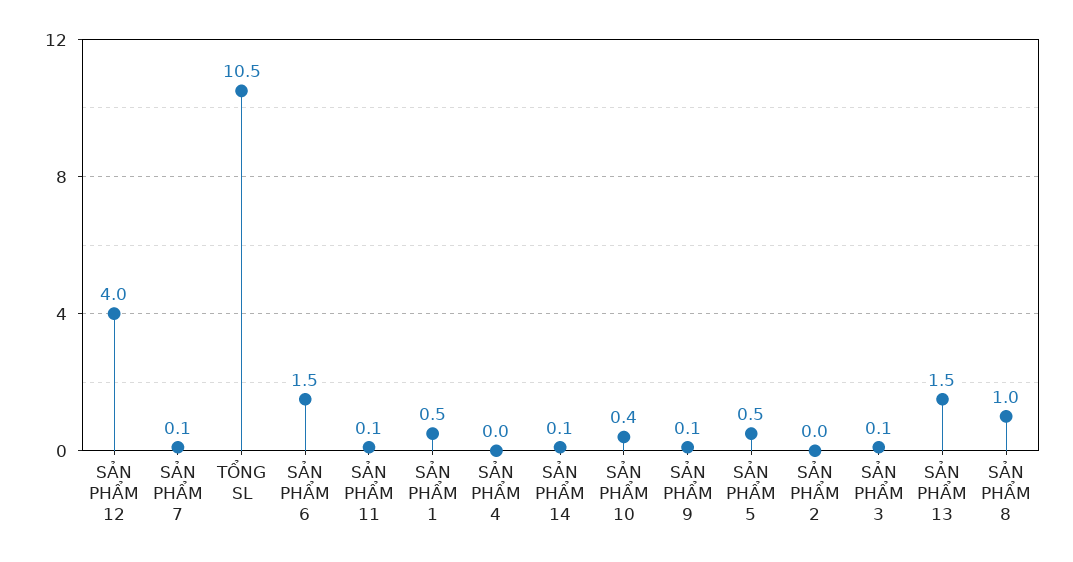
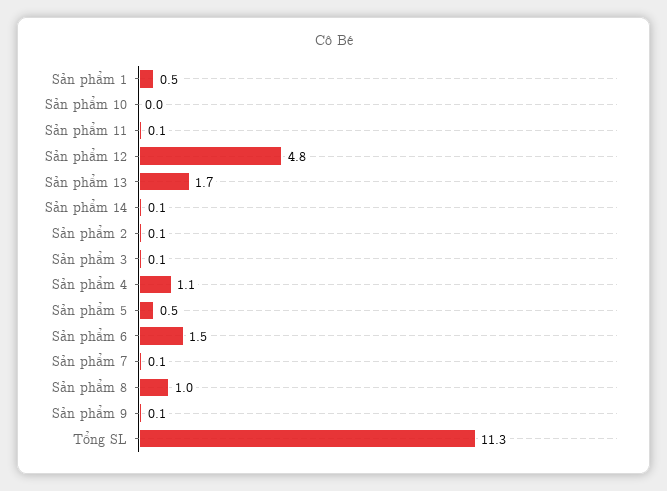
  {
-   "SẢN PHẨM 12": 4,
+   "SẢN PHẨM 12": 4.8,
    "SẢN PHẨM 7": 0.1,
-   "TỔNG SL": 10.5,
+   "TỔNG SL": 11.3,
    "SẢN PHẨM 6": 1.5,
    "SẢN PHẨM 11": 0.1,
    "SẢN PHẨM 1": 0.5,
-   "SẢN PHẨM 4": 0,
+   "SẢN PHẨM 4": 1.1,
    "SẢN PHẨM 14": 0.1,
-   "SẢN PHẨM 10": 0.4,
+   "SẢN PHẨM 10": 0,
    "SẢN PHẨM 9": 0.1,
    "SẢN PHẨM 5": 0.5,
-   "SẢN PHẨM 2": 0,
+   "SẢN PHẨM 2": 0.1,
    "SẢN PHẨM 3": 0.1,
-   "SẢN PHẨM 13": 1.5,
+   "SẢN PHẨM 13": 1.7,
    "SẢN PHẨM 8": 1
  }

